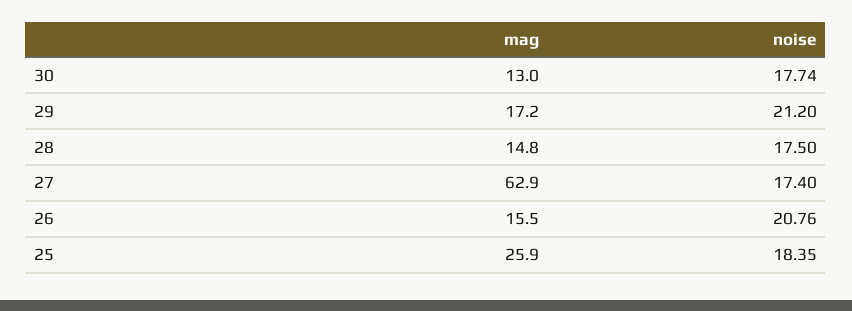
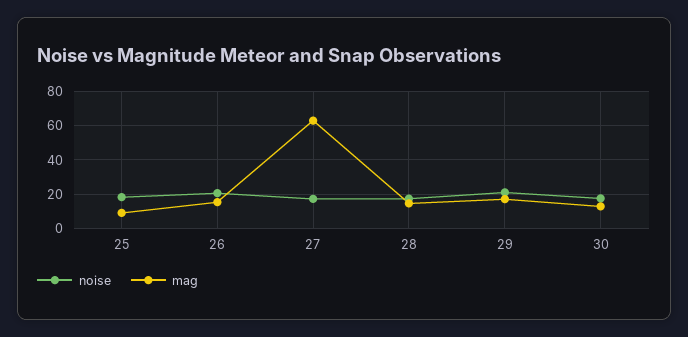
  {
    "mag": {
      "30": 13,
      "29": 17.2,
      "28": 14.8,
      "27": 62.9,
      "26": 15.5,
-     "25": 25.9
+     "25": 10
    },
    "noise": {
      "30": 17.74,
      "29": 21.2,
      "28": 17.5,
      "27": 17.4,
      "26": 20.76,
      "25": 18.35
    }
  }

